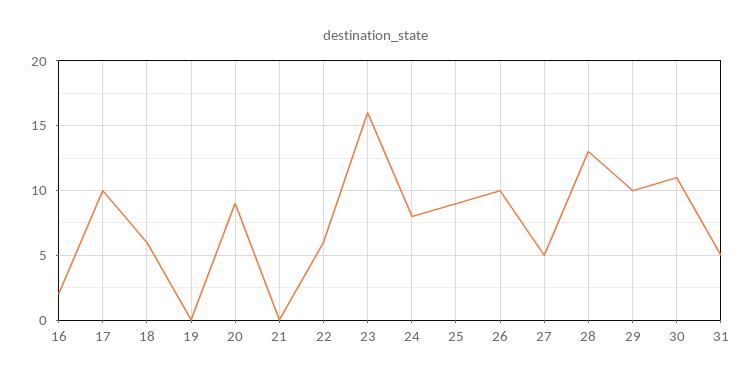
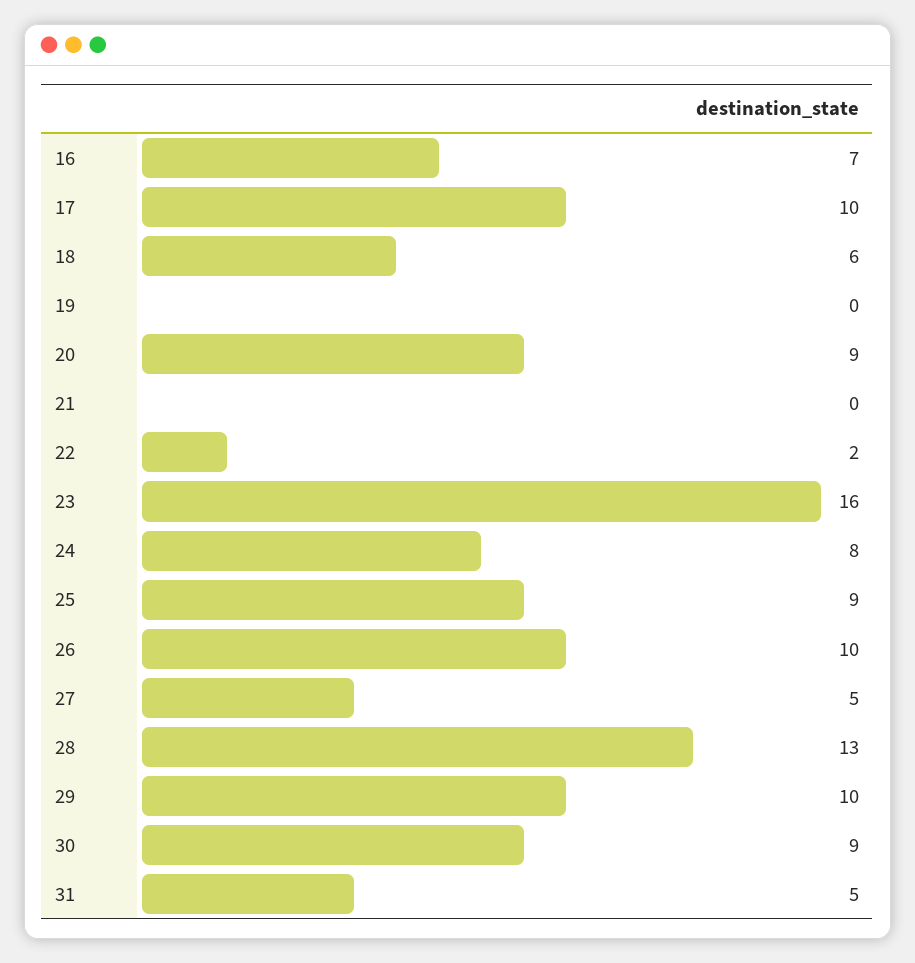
  {
-   "16": 2,
+   "16": 7,
    "17": 10,
    "18": 6,
    "19": 0,
    "20": 9,
    "21": 0,
-   "22": 6,
+   "22": 2,
    "23": 16,
    "24": 8,
    "25": 9,
    "26": 10,
    "27": 5,
    "28": 13,
    "29": 10,
-   "30": 11,
+   "30": 9,
    "31": 5
  }

